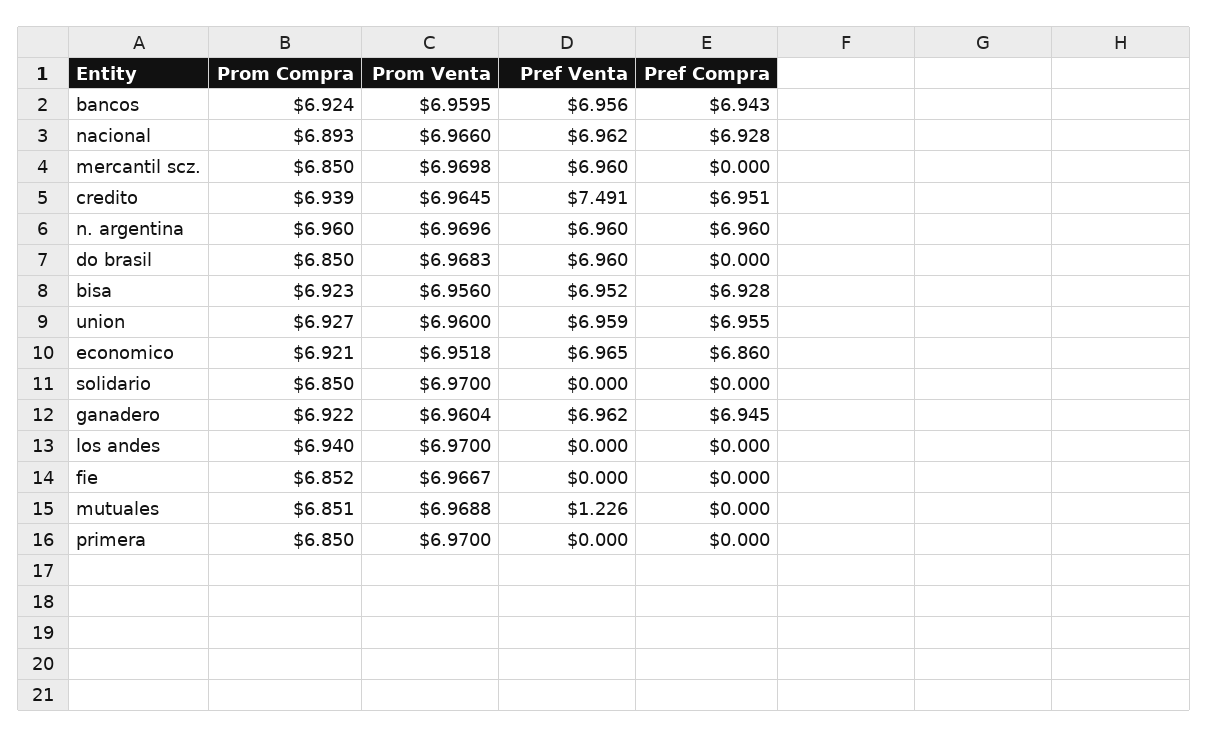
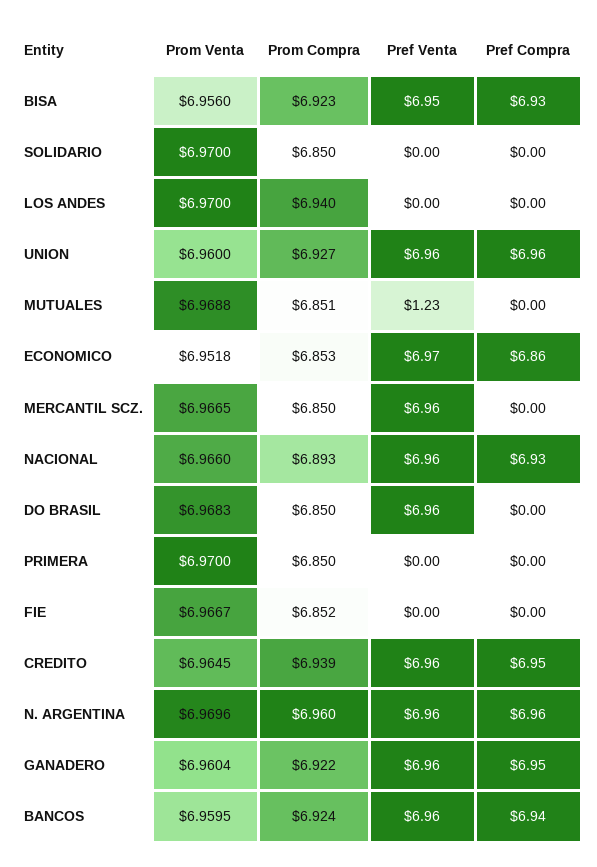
  {
    "Prom Compra": {
      "bancos": 6.924,
      "nacional": 6.893,
      "mercantil scz.": 6.85,
      "credito": 6.939,
      "n. argentina": 6.96,
      "do brasil": 6.85,
      "bisa": 6.923,
      "union": 6.927,
-     "economico": 6.921,
+     "economico": 6.853,
      "solidario": 6.85,
      "ganadero": 6.922,
      "los andes": 6.94,
      "fie": 6.852,
      "mutuales": 6.851,
      "primera": 6.85
    },
    "Prom Venta": {
      "bancos": 6.9595,
      "nacional": 6.966,
-     "mercantil scz.": 6.9698,
+     "mercantil scz.": 6.9665,
      "credito": 6.9645,
      "n. argentina": 6.9696,
      "do brasil": 6.9683,
      "bisa": 6.956,
      "union": 6.96,
      "economico": 6.9518,
      "solidario": 6.97,
      "ganadero": 6.9604,
      "los andes": 6.97,
      "fie": 6.9667,
      "mutuales": 6.9688,
      "primera": 6.97
    },
    "Pref Venta": {
      "bancos": 6.956,
      "nacional": 6.962,
      "mercantil scz.": 6.96,
-     "credito": 7.491,
+     "credito": 6.96,
      "n. argentina": 6.96,
      "do brasil": 6.96,
      "bisa": 6.952,
      "union": 6.959,
      "economico": 6.965,
      "solidario": 0,
      "ganadero": 6.962,
      "los andes": 0,
      "fie": 0,
      "mutuales": 1.226,
      "primera": 0
    },
    "Pref Compra": {
      "bancos": 6.943,
      "nacional": 6.928,
      "mercantil scz.": 0,
      "credito": 6.951,
      "n. argentina": 6.96,
      "do brasil": 0,
      "bisa": 6.928,
      "union": 6.955,
      "economico": 6.86,
      "solidario": 0,
      "ganadero": 6.945,
      "los andes": 0,
      "fie": 0,
      "mutuales": 0,
      "primera": 0
    }
  }

